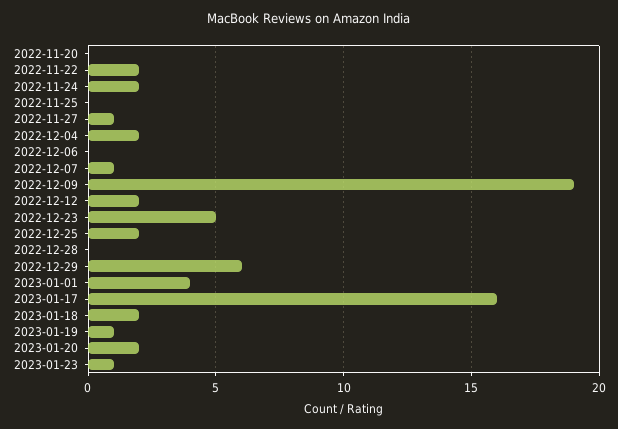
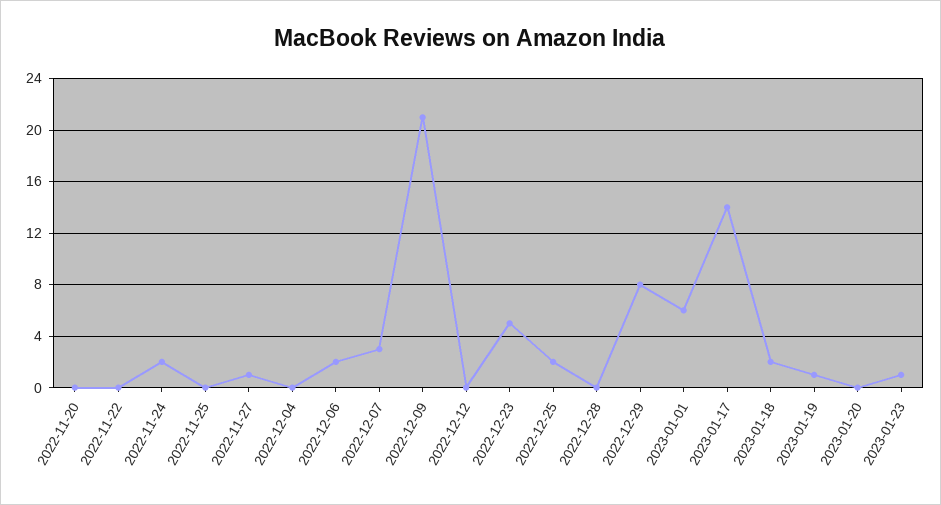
  {
    "2022-11-20": 0,
-   "2022-11-22": 2,
+   "2022-11-22": 0,
    "2022-11-24": 2,
    "2022-11-25": 0,
    "2022-11-27": 1,
-   "2022-12-04": 2,
+   "2022-12-04": 0,
-   "2022-12-06": 0,
+   "2022-12-06": 2,
-   "2022-12-07": 1,
+   "2022-12-07": 3,
-   "2022-12-09": 19,
+   "2022-12-09": 21,
-   "2022-12-12": 2,
+   "2022-12-12": 0,
    "2022-12-23": 5,
    "2022-12-25": 2,
    "2022-12-28": 0,
-   "2022-12-29": 6,
+   "2022-12-29": 8,
-   "2023-01-01": 4,
+   "2023-01-01": 6,
-   "2023-01-17": 16,
+   "2023-01-17": 14,
    "2023-01-18": 2,
    "2023-01-19": 1,
-   "2023-01-20": 2,
+   "2023-01-20": 0,
    "2023-01-23": 1
  }

